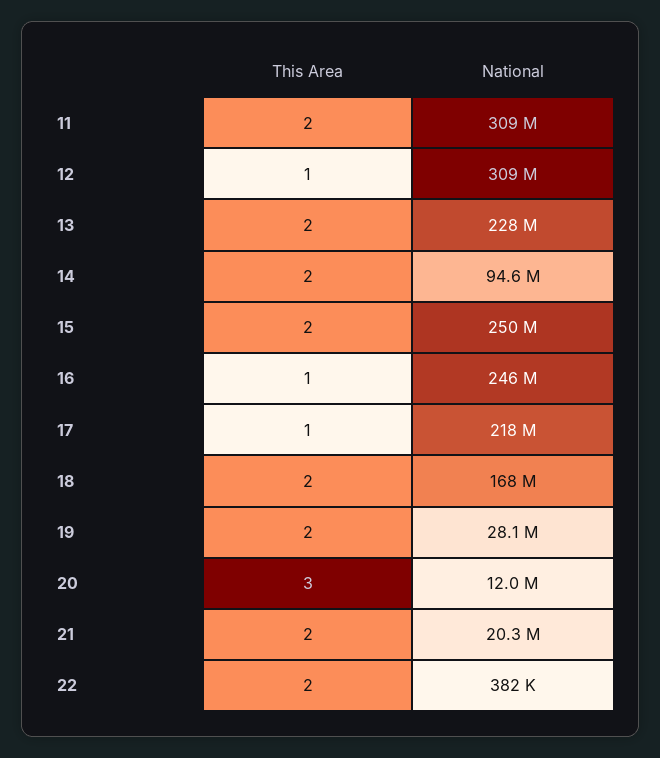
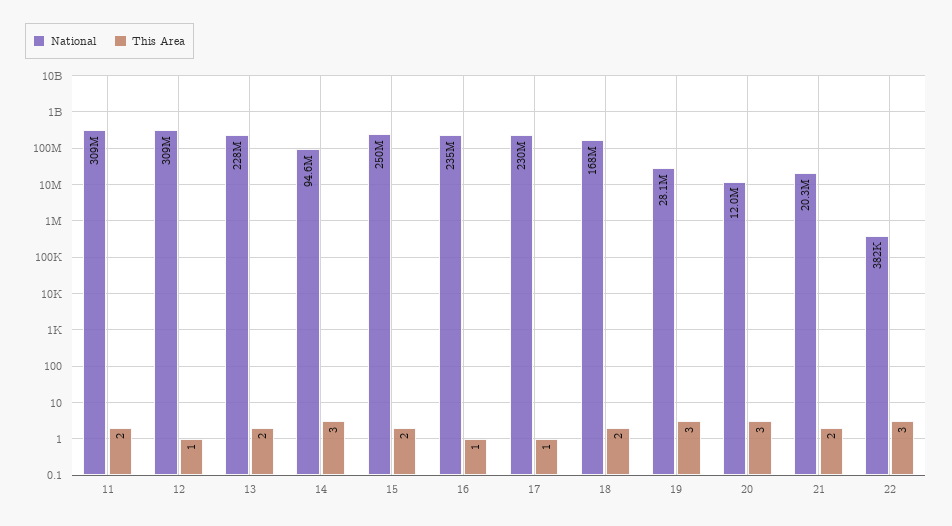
  {
    "This Area": {
      "11": 2,
      "12": 1,
      "13": 2,
-     "14": 2,
+     "14": 3,
      "15": 2,
      "16": 1,
      "17": 1,
      "18": 2,
-     "19": 2,
+     "19": 3,
      "20": 3,
      "21": 2,
-     "22": 2
+     "22": 3
    },
    "National": {
      "11": 309000000,
      "12": 309000000,
      "13": 228000000,
      "14": 94600000,
      "15": 250000000,
-     "16": 246000000,
+     "16": 235000000,
-     "17": 218000000,
+     "17": 230000000,
      "18": 168000000,
      "19": 28100000,
      "20": 12000000,
      "21": 20300000,
      "22": 382000
    }
  }

